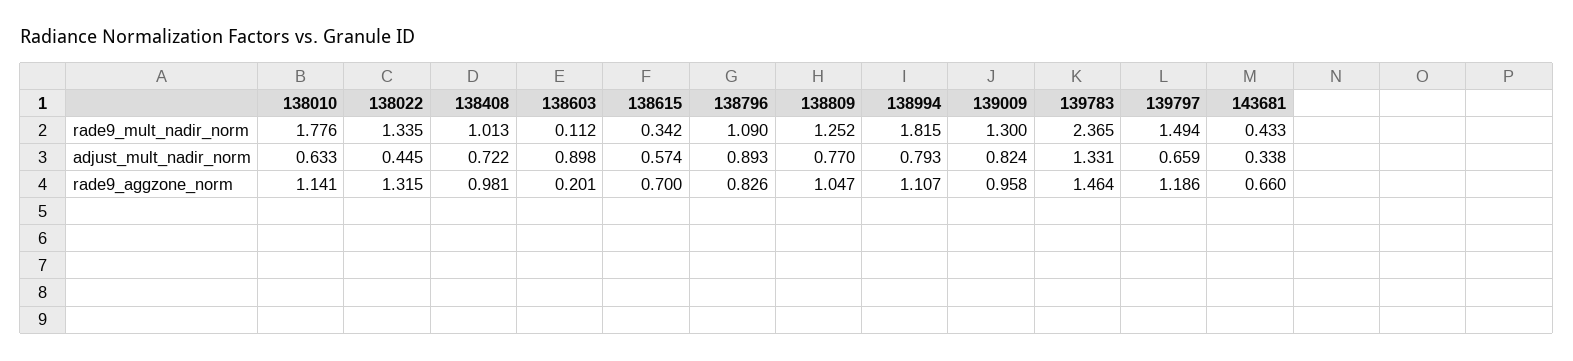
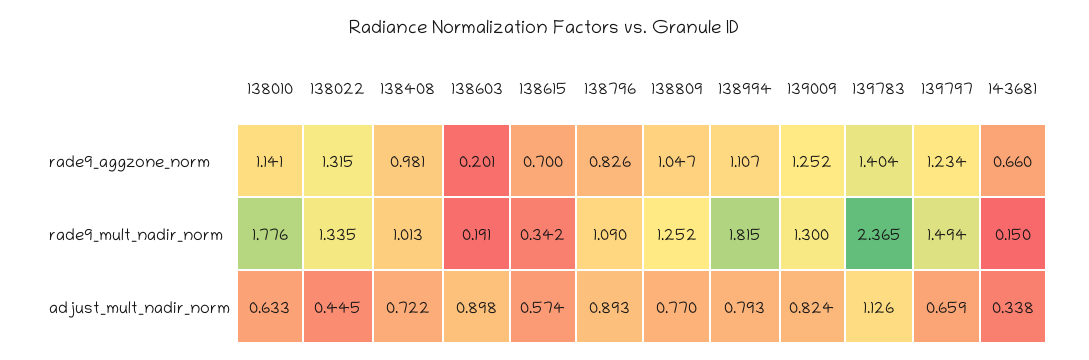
  {
    "138010": {
      "rade9_mult_nadir_norm": 1.776,
      "adjust_mult_nadir_norm": 0.633,
      "rade9_aggzone_norm": 1.141
    },
    "138022": {
      "rade9_mult_nadir_norm": 1.335,
      "adjust_mult_nadir_norm": 0.445,
      "rade9_aggzone_norm": 1.315
    },
    "138408": {
      "rade9_mult_nadir_norm": 1.013,
      "adjust_mult_nadir_norm": 0.722,
      "rade9_aggzone_norm": 0.981
    },
    "138603": {
-     "rade9_mult_nadir_norm": 0.112,
+     "rade9_mult_nadir_norm": 0.191,
      "adjust_mult_nadir_norm": 0.898,
      "rade9_aggzone_norm": 0.201
    },
    "138615": {
      "rade9_mult_nadir_norm": 0.342,
      "adjust_mult_nadir_norm": 0.574,
      "rade9_aggzone_norm": 0.7
    },
    "138796": {
      "rade9_mult_nadir_norm": 1.09,
      "adjust_mult_nadir_norm": 0.893,
      "rade9_aggzone_norm": 0.826
    },
    "138809": {
      "rade9_mult_nadir_norm": 1.252,
      "adjust_mult_nadir_norm": 0.77,
      "rade9_aggzone_norm": 1.047
    },
    "138994": {
      "rade9_mult_nadir_norm": 1.815,
      "adjust_mult_nadir_norm": 0.793,
      "rade9_aggzone_norm": 1.107
    },
    "139009": {
      "rade9_mult_nadir_norm": 1.3,
      "adjust_mult_nadir_norm": 0.824,
-     "rade9_aggzone_norm": 0.958
+     "rade9_aggzone_norm": 1.252
    },
    "139783": {
      "rade9_mult_nadir_norm": 2.365,
-     "adjust_mult_nadir_norm": 1.331,
+     "adjust_mult_nadir_norm": 1.126,
-     "rade9_aggzone_norm": 1.464
+     "rade9_aggzone_norm": 1.404
    },
    "139797": {
      "rade9_mult_nadir_norm": 1.494,
      "adjust_mult_nadir_norm": 0.659,
-     "rade9_aggzone_norm": 1.186
+     "rade9_aggzone_norm": 1.234
    },
    "143681": {
-     "rade9_mult_nadir_norm": 0.433,
+     "rade9_mult_nadir_norm": 0.15,
      "adjust_mult_nadir_norm": 0.338,
      "rade9_aggzone_norm": 0.66
    }
  }

